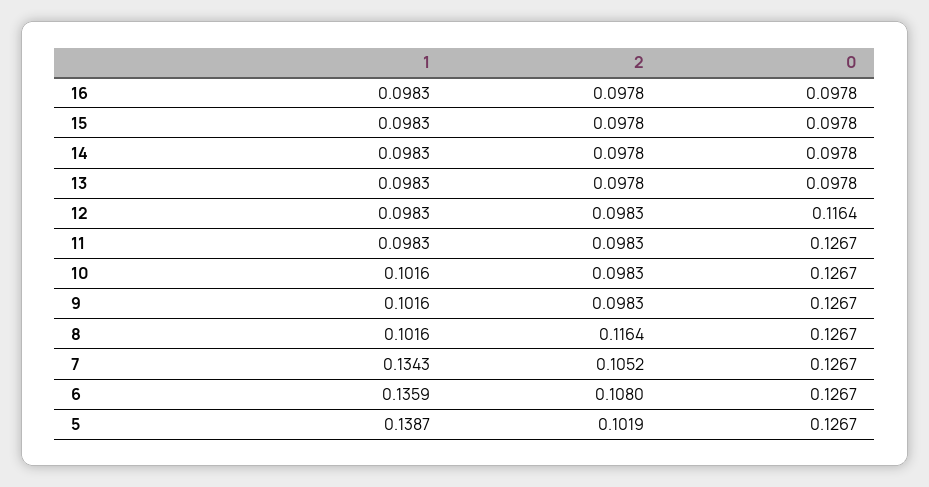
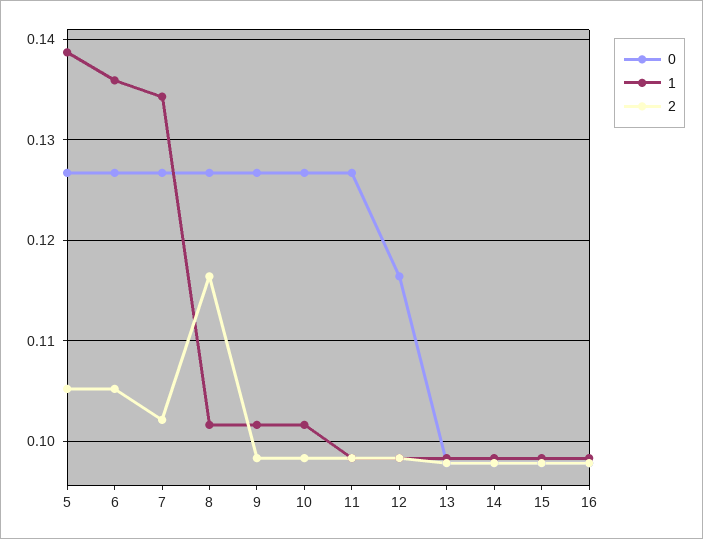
  {
    "1": {
      "16": 0.0983,
      "15": 0.0983,
      "14": 0.0983,
      "13": 0.0983,
      "12": 0.0983,
      "11": 0.0983,
      "10": 0.1016,
      "9": 0.1016,
      "8": 0.1016,
      "7": 0.1343,
      "6": 0.1359,
      "5": 0.1387
    },
    "2": {
      "16": 0.0978,
      "15": 0.0978,
      "14": 0.0978,
      "13": 0.0978,
      "12": 0.0983,
      "11": 0.0983,
      "10": 0.0983,
      "9": 0.0983,
      "8": 0.1164,
-     "7": 0.1052,
+     "7": 0.102,
-     "6": 0.108,
+     "6": 0.105,
-     "5": 0.1019
+     "5": 0.105
    },
    "0": {
      "16": 0.0978,
      "15": 0.0978,
      "14": 0.0978,
      "13": 0.0978,
      "12": 0.1164,
      "11": 0.1267,
      "10": 0.1267,
      "9": 0.1267,
      "8": 0.1267,
      "7": 0.1267,
      "6": 0.1267,
      "5": 0.1267
    }
  }

